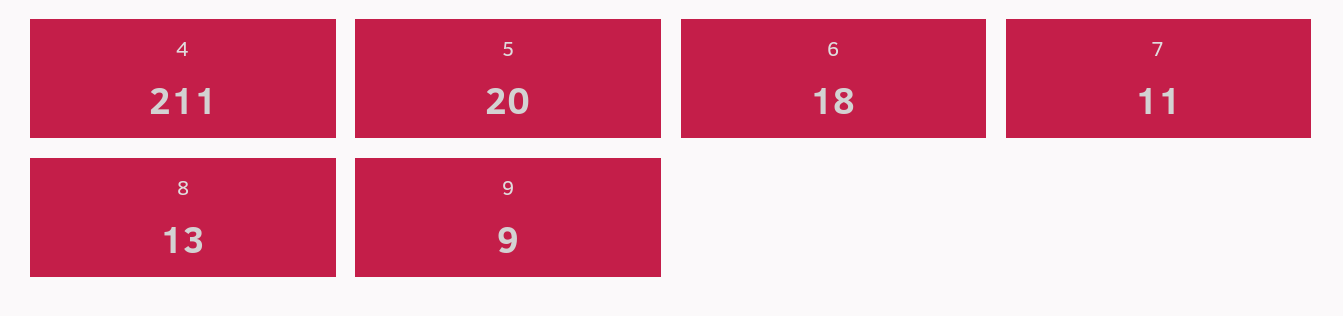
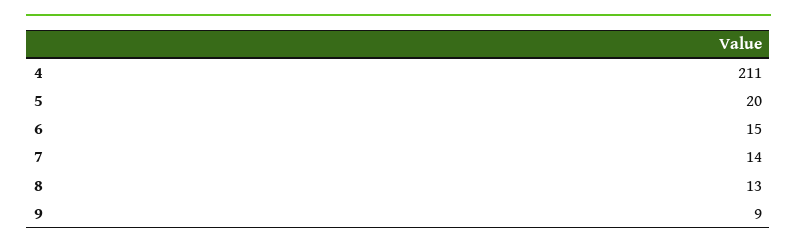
  {
    "4": 211,
    "5": 20,
-   "6": 18,
+   "6": 15,
-   "7": 11,
+   "7": 14,
    "8": 13,
    "9": 9
  }

